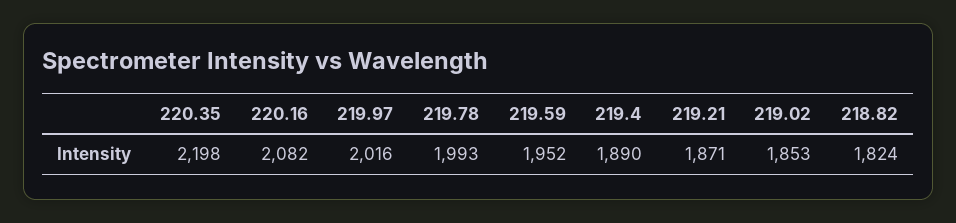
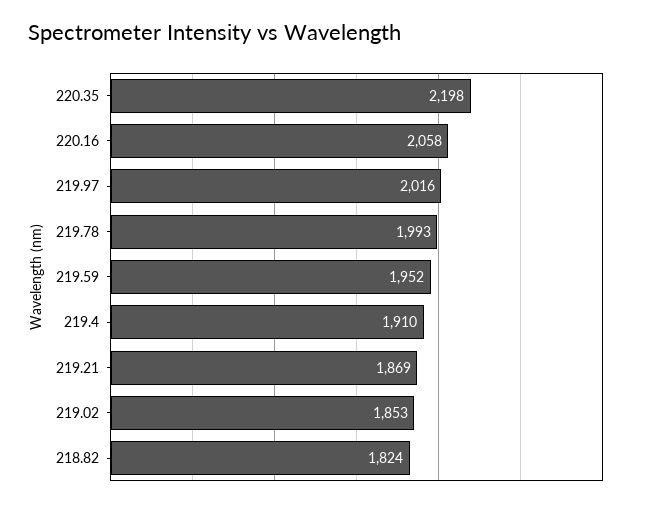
  {
    "220.35": 2198,
-   "220.16": 2082,
+   "220.16": 2058,
    "219.97": 2016,
    "219.78": 1993,
    "219.59": 1952,
-   "219.4": 1890,
+   "219.4": 1910,
-   "219.21": 1871,
+   "219.21": 1869,
    "219.02": 1853,
    "218.82": 1824
  }

